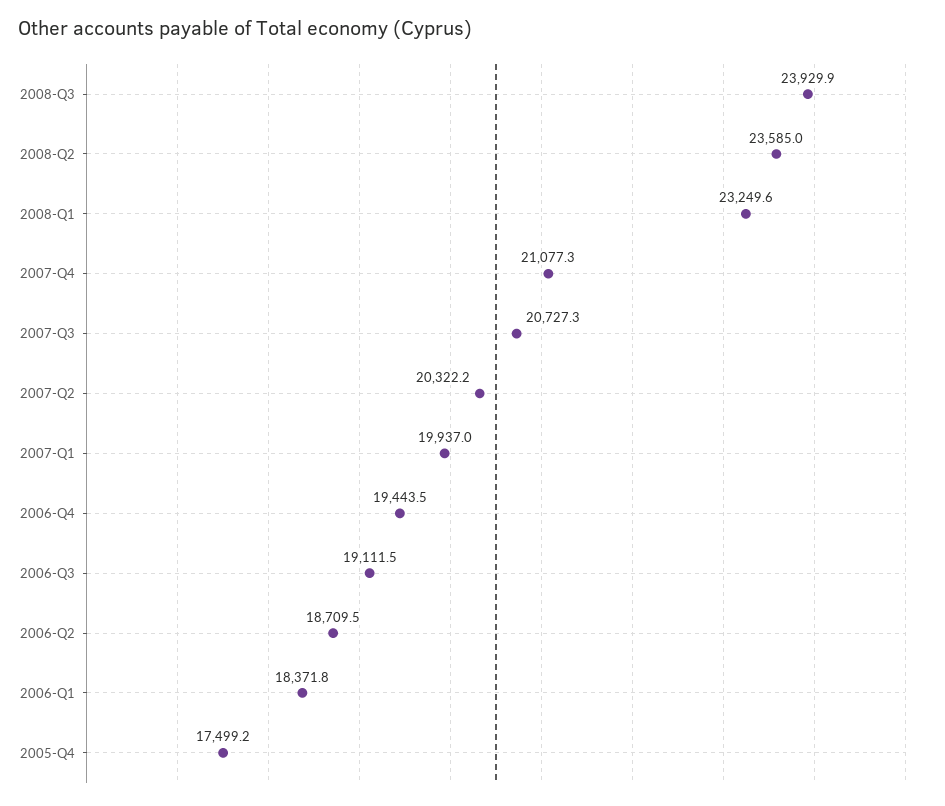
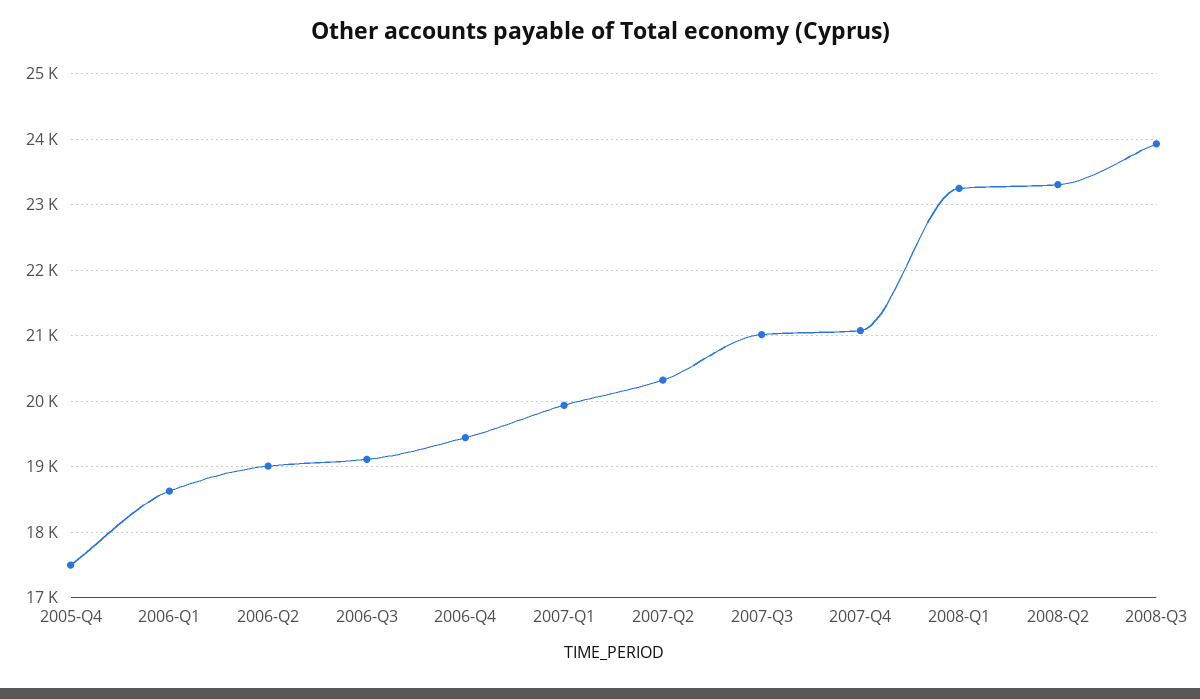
  {
    "2008-Q3": 23929.9,
-   "2008-Q2": 23585,
+   "2008-Q2": 23300,
    "2008-Q1": 23249.6,
    "2007-Q4": 21077.3,
-   "2007-Q3": 20727.3,
+   "2007-Q3": 21000,
    "2007-Q2": 20322.2,
    "2007-Q1": 19937,
    "2006-Q4": 19443.5,
    "2006-Q3": 19111.5,
-   "2006-Q2": 18709.5,
+   "2006-Q2": 19000,
-   "2006-Q1": 18371.8,
+   "2006-Q1": 18600,
    "2005-Q4": 17499.2
  }

